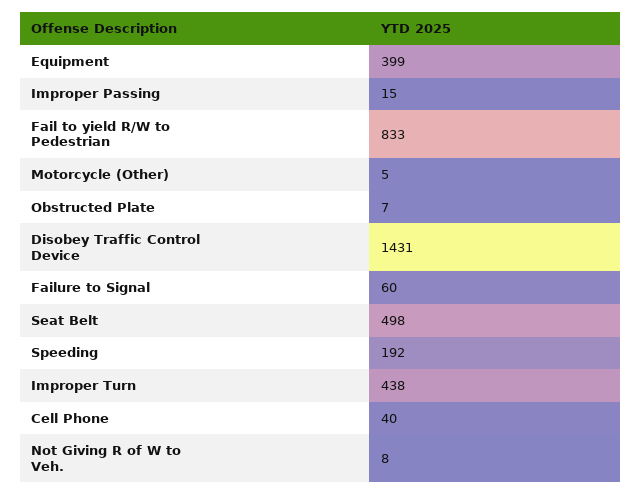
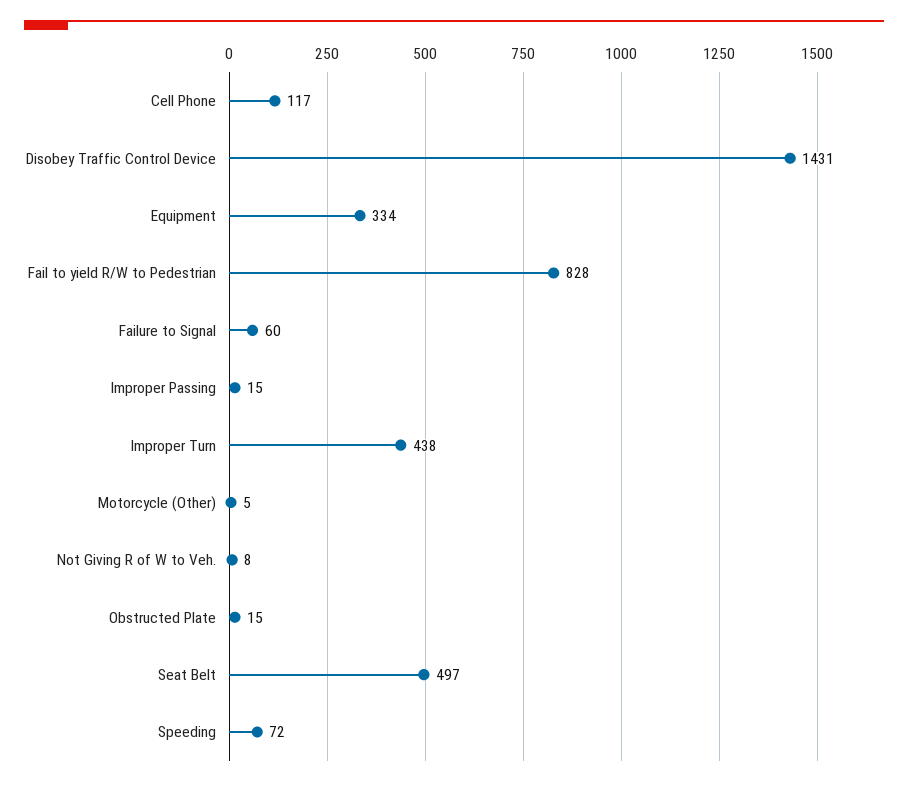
  {
-   "Equipment": 399,
+   "Equipment": 334,
    "Improper Passing": 15,
-   "Fail to yield R/W to Pedestrian": 833,
+   "Fail to yield R/W to Pedestrian": 828,
    "Motorcycle (Other)": 5,
-   "Obstructed Plate": 7,
+   "Obstructed Plate": 15,
    "Disobey Traffic Control Device": 1431,
    "Failure to Signal": 60,
-   "Seat Belt": 498,
+   "Seat Belt": 497,
-   "Speeding": 192,
+   "Speeding": 72,
    "Improper Turn": 438,
-   "Cell Phone": 40,
+   "Cell Phone": 117,
    "Not Giving R of W to Veh.": 8
  }

